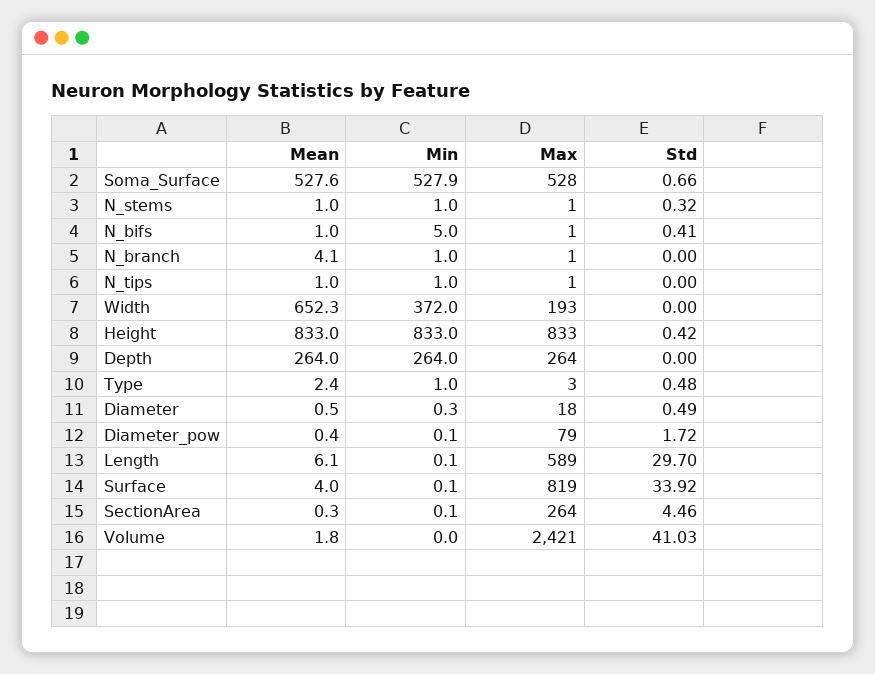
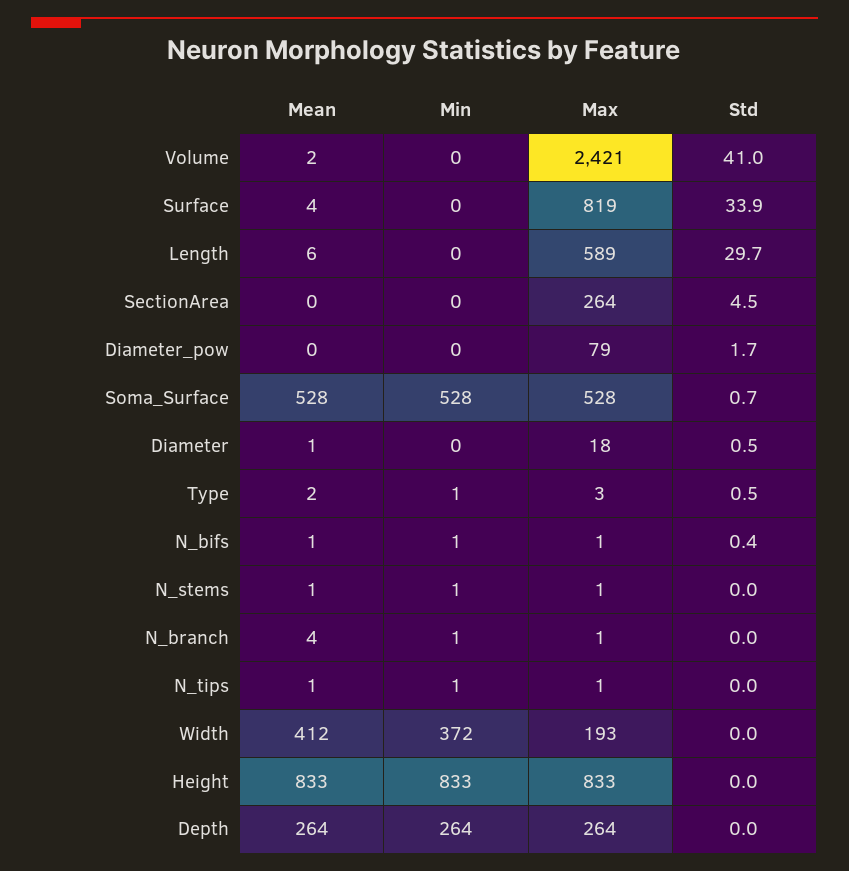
  {
    "Mean": {
      "Soma_Surface": 527.6,
      "N_stems": 1,
      "N_bifs": 1,
      "N_branch": 4.1,
      "N_tips": 1,
-     "Width": 652.3,
+     "Width": 412,
      "Height": 833,
      "Depth": 264,
      "Type": 2.4,
      "Diameter": 0.5,
      "Diameter_pow": 0.4,
      "Length": 6.1,
      "Surface": 4,
      "SectionArea": 0.3,
      "Volume": 1.8
    },
    "Min": {
      "Soma_Surface": 527.9,
      "N_stems": 1,
-     "N_bifs": 5,
+     "N_bifs": 1,
      "N_branch": 1,
      "N_tips": 1,
      "Width": 372,
      "Height": 833,
      "Depth": 264,
      "Type": 1,
      "Diameter": 0.3,
      "Diameter_pow": 0.1,
      "Length": 0.1,
      "Surface": 0.1,
      "SectionArea": 0.1,
      "Volume": 0
    },
    "Max": {
      "Soma_Surface": 528,
      "N_stems": 1,
      "N_bifs": 1,
      "N_branch": 1,
      "N_tips": 1,
      "Width": 193,
      "Height": 833,
      "Depth": 264,
      "Type": 3,
      "Diameter": 18,
      "Diameter_pow": 79,
      "Length": 589,
      "Surface": 819,
      "SectionArea": 264,
      "Volume": 2421
    },
    "Std": {
      "Soma_Surface": 0.66,
-     "N_stems": 0.32,
+     "N_stems": 0,
      "N_bifs": 0.41,
      "N_branch": 0,
      "N_tips": 0,
      "Width": 0,
-     "Height": 0.42,
+     "Height": 0,
      "Depth": 0,
      "Type": 0.48,
      "Diameter": 0.49,
      "Diameter_pow": 1.72,
      "Length": 29.7,
      "Surface": 33.92,
      "SectionArea": 4.46,
      "Volume": 41.03
    }
  }

